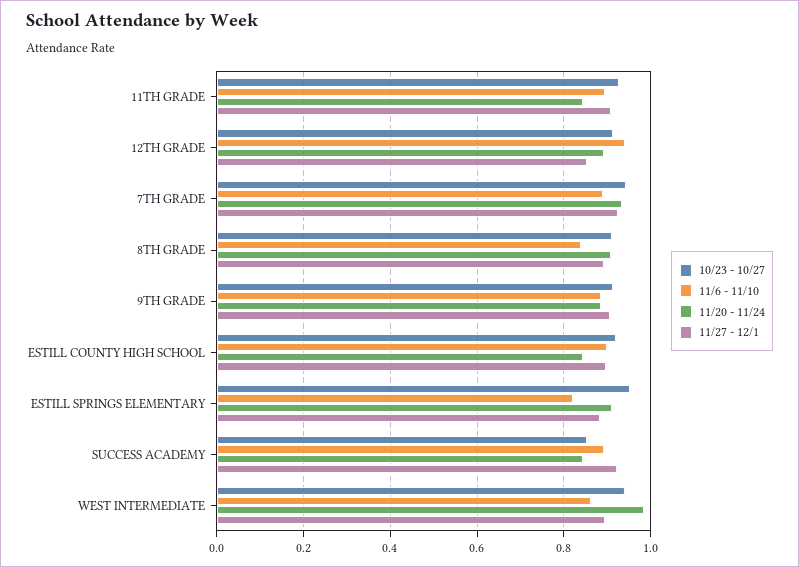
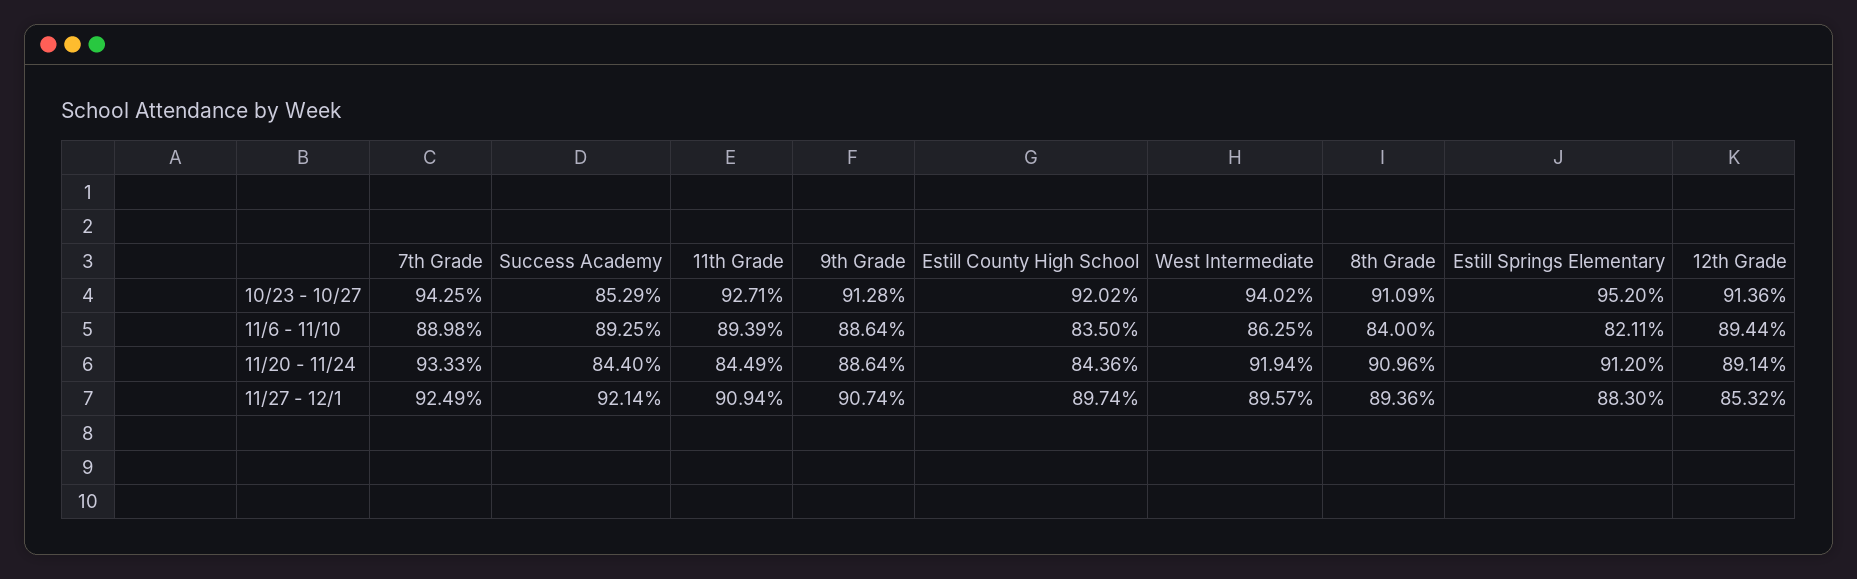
  {
    "10/23 - 10/27": {
      "11TH GRADE": 0.9271,
      "12TH GRADE": 0.9136,
      "7TH GRADE": 0.9425,
      "8TH GRADE": 0.9109,
      "9TH GRADE": 0.9128,
      "ESTILL COUNTY HIGH SCHOOL": 0.9202,
      "ESTILL SPRINGS ELEMENTARY": 0.952,
      "SUCCESS ACADEMY": 0.8529,
      "WEST INTERMEDIATE": 0.9402
    },
    "11/6 - 11/10": {
      "11TH GRADE": 0.8939,
-     "12TH GRADE": 0.94,
+     "12TH GRADE": 0.8944,
      "7TH GRADE": 0.8898,
      "8TH GRADE": 0.84,
      "9TH GRADE": 0.8864,
-     "ESTILL COUNTY HIGH SCHOOL": 0.9,
+     "ESTILL COUNTY HIGH SCHOOL": 0.835,
      "ESTILL SPRINGS ELEMENTARY": 0.8211,
      "SUCCESS ACADEMY": 0.8925,
      "WEST INTERMEDIATE": 0.8625
    },
    "11/20 - 11/24": {
      "11TH GRADE": 0.8449,
      "12TH GRADE": 0.8914,
      "7TH GRADE": 0.9333,
      "8TH GRADE": 0.9096,
      "9TH GRADE": 0.8864,
      "ESTILL COUNTY HIGH SCHOOL": 0.8436,
      "ESTILL SPRINGS ELEMENTARY": 0.912,
      "SUCCESS ACADEMY": 0.844,
-     "WEST INTERMEDIATE": 0.98
+     "WEST INTERMEDIATE": 0.9194
    },
    "11/27 - 12/1": {
      "11TH GRADE": 0.9094,
      "12TH GRADE": 0.8532,
      "7TH GRADE": 0.9249,
      "8TH GRADE": 0.8936,
      "9TH GRADE": 0.9074,
      "ESTILL COUNTY HIGH SCHOOL": 0.8974,
      "ESTILL SPRINGS ELEMENTARY": 0.883,
      "SUCCESS ACADEMY": 0.9214,
      "WEST INTERMEDIATE": 0.8957
    }
  }

